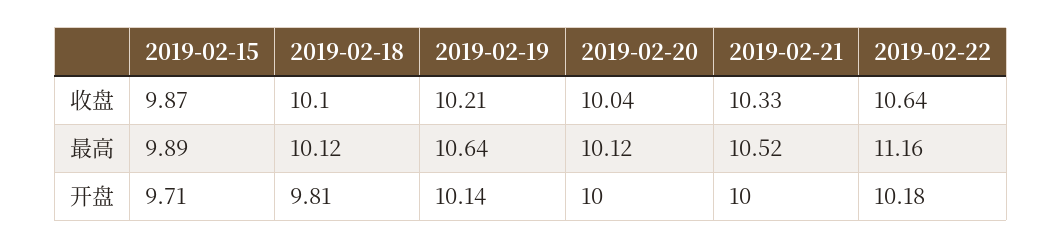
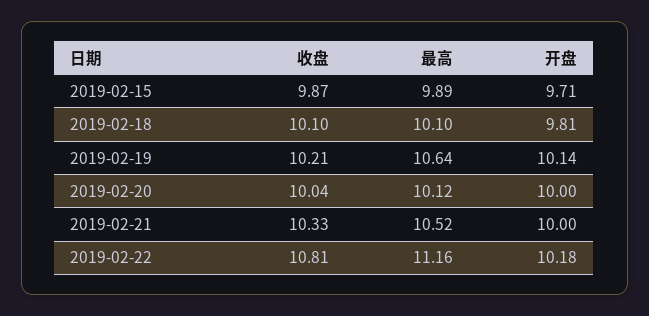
  {
    "2019-02-15": {
      "收盘": 9.87,
      "最高": 9.89,
      "开盘": 9.71
    },
    "2019-02-18": {
      "收盘": 10.1,
-     "最高": 10.12,
+     "最高": 10.1,
      "开盘": 9.81
    },
    "2019-02-19": {
      "收盘": 10.21,
      "最高": 10.64,
      "开盘": 10.14
    },
    "2019-02-20": {
      "收盘": 10.04,
      "最高": 10.12,
      "开盘": 10
    },
    "2019-02-21": {
      "收盘": 10.33,
      "最高": 10.52,
      "开盘": 10
    },
    "2019-02-22": {
-     "收盘": 10.64,
+     "收盘": 10.81,
      "最高": 11.16,
      "开盘": 10.18
    }
  }

